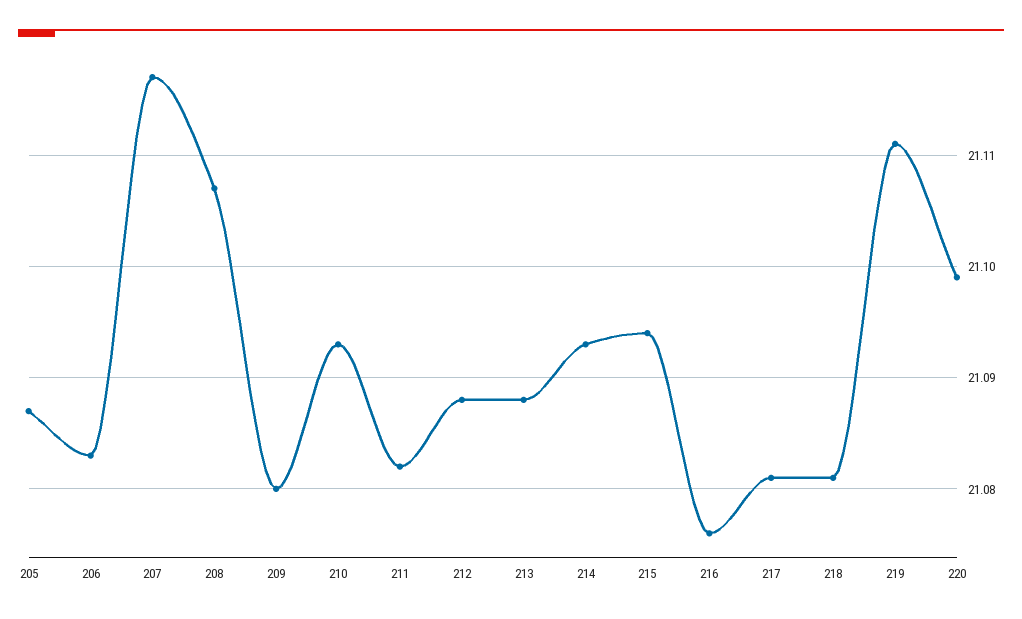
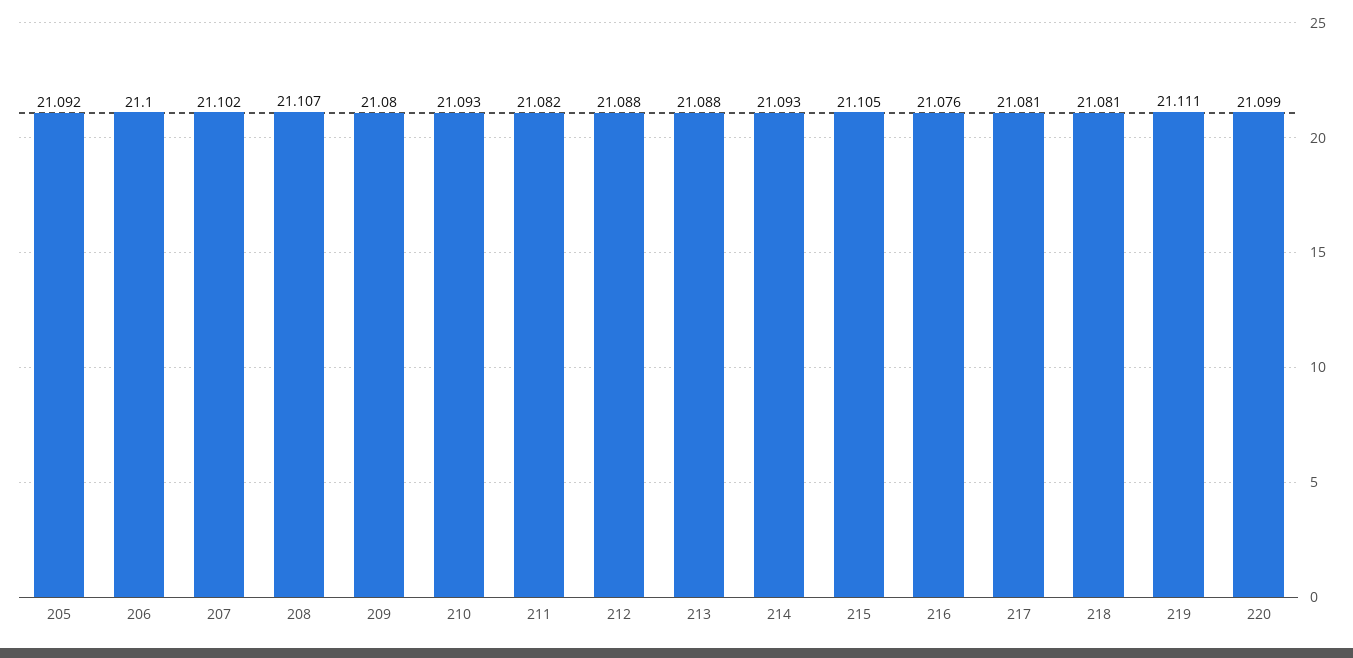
  {
-   "205": 21.087,
+   "205": 21.092,
-   "206": 21.083,
+   "206": 21.1,
-   "207": 21.117,
+   "207": 21.102,
    "208": 21.107,
    "209": 21.08,
    "210": 21.093,
    "211": 21.082,
    "212": 21.088,
    "213": 21.088,
    "214": 21.093,
-   "215": 21.094,
+   "215": 21.105,
    "216": 21.076,
    "217": 21.081,
    "218": 21.081,
    "219": 21.111,
    "220": 21.099
  }

